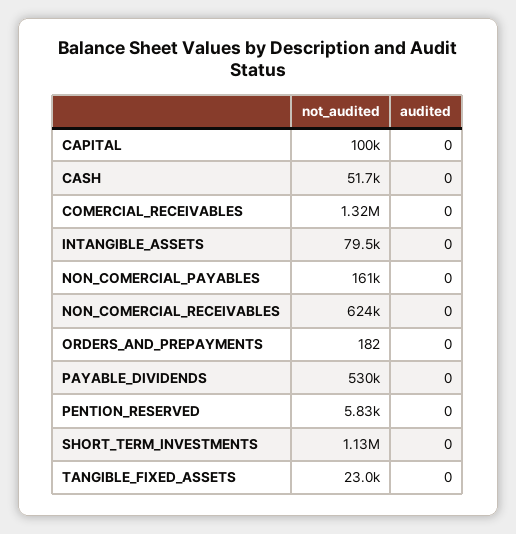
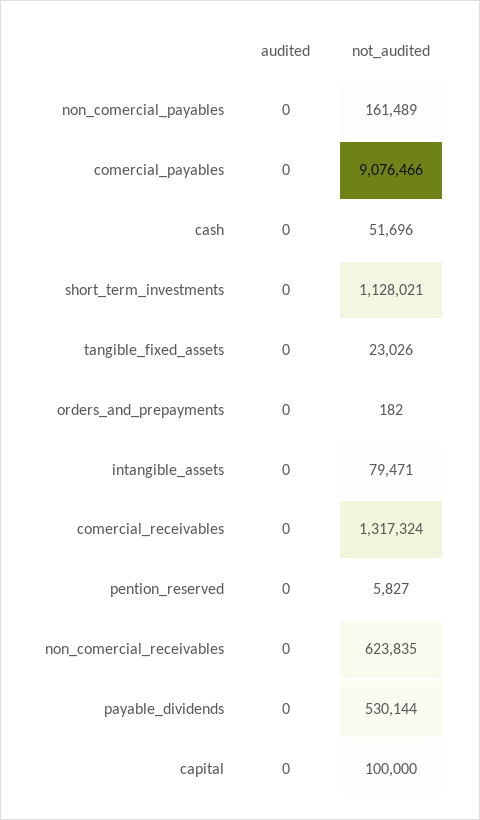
  {
    "not_audited": {
      "CAPITAL": 100000,
      "CASH": 51696,
      "COMERCIAL_RECEIVABLES": 1317324,
      "INTANGIBLE_ASSETS": 79471,
      "NON_COMERCIAL_PAYABLES": 161489,
      "NON_COMERCIAL_RECEIVABLES": 623835,
      "ORDERS_AND_PREPAYMENTS": 182,
      "PAYABLE_DIVIDENDS": 530144,
      "PENTION_RESERVED": 5827,
      "SHORT_TERM_INVESTMENTS": 1128021,
-     "TANGIBLE_FIXED_ASSETS": 23026
+     "TANGIBLE_FIXED_ASSETS": 23026,
+     "comercial_payables": 9076466
    },
    "audited": {
      "CAPITAL": 0,
      "CASH": 0,
      "COMERCIAL_RECEIVABLES": 0,
      "INTANGIBLE_ASSETS": 0,
      "NON_COMERCIAL_PAYABLES": 0,
      "NON_COMERCIAL_RECEIVABLES": 0,
      "ORDERS_AND_PREPAYMENTS": 0,
      "PAYABLE_DIVIDENDS": 0,
      "PENTION_RESERVED": 0,
      "SHORT_TERM_INVESTMENTS": 0,
-     "TANGIBLE_FIXED_ASSETS": 0
+     "TANGIBLE_FIXED_ASSETS": 0,
+     "comercial_payables": 0
    }
  }

